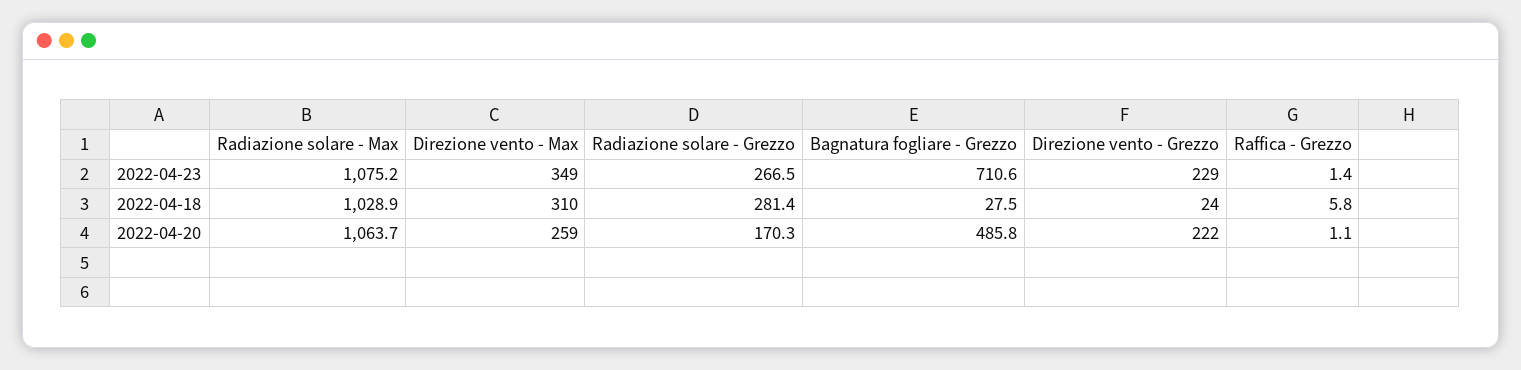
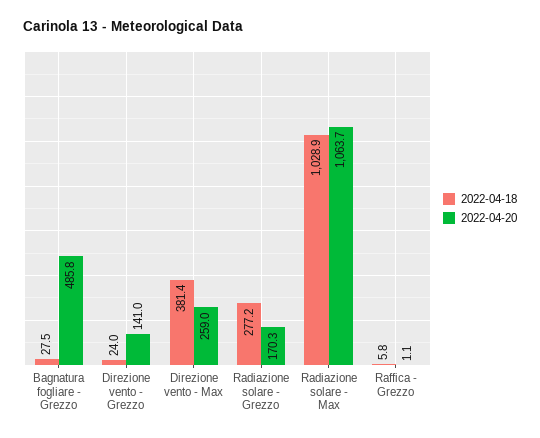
  {
-   "2022-04-23": {
-     "Radiazione solare - Max": 1075.2,
-     "Direzione vento - Max": 349,
-     "Radiazione solare - Grezzo": 266.5,
-     "Bagnatura fogliare - Grezzo": 710.6,
-     "Direzione vento - Grezzo": 229,
-     "Raffica - Grezzo": 1.4
-   },
    "2022-04-18": {
      "Radiazione solare - Max": 1028.9,
-     "Direzione vento - Max": 310,
+     "Direzione vento - Max": 381.4,
-     "Radiazione solare - Grezzo": 281.4,
+     "Radiazione solare - Grezzo": 277.2,
      "Bagnatura fogliare - Grezzo": 27.5,
      "Direzione vento - Grezzo": 24,
      "Raffica - Grezzo": 5.8
    },
    "2022-04-20": {
      "Radiazione solare - Max": 1063.7,
      "Direzione vento - Max": 259,
      "Radiazione solare - Grezzo": 170.3,
      "Bagnatura fogliare - Grezzo": 485.8,
-     "Direzione vento - Grezzo": 222,
+     "Direzione vento - Grezzo": 141,
      "Raffica - Grezzo": 1.1
    }
  }

